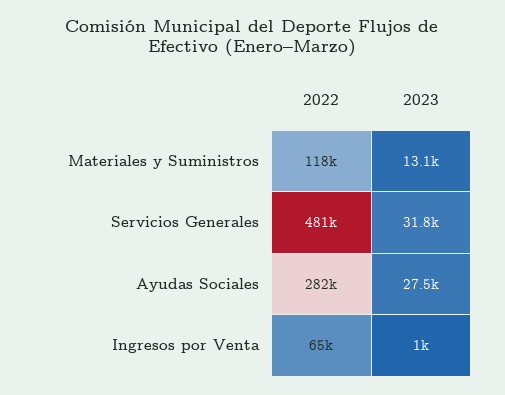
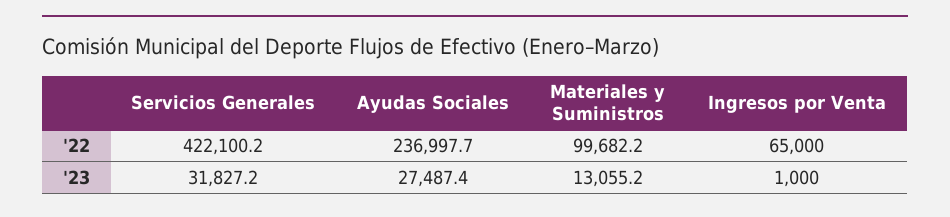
  {
    "2022": {
-     "Materiales y Suministros": 118000,
+     "Materiales y Suministros": 99682.2,
-     "Servicios Generales": 481000,
+     "Servicios Generales": 422100.2,
-     "Ayudas Sociales": 282000,
+     "Ayudas Sociales": 236997.7,
      "Ingresos por Venta": 65000
    },
    "2023": {
      "Materiales y Suministros": 13055.2,
      "Servicios Generales": 31827.2,
      "Ayudas Sociales": 27487.4,
      "Ingresos por Venta": 1000
    }
  }

